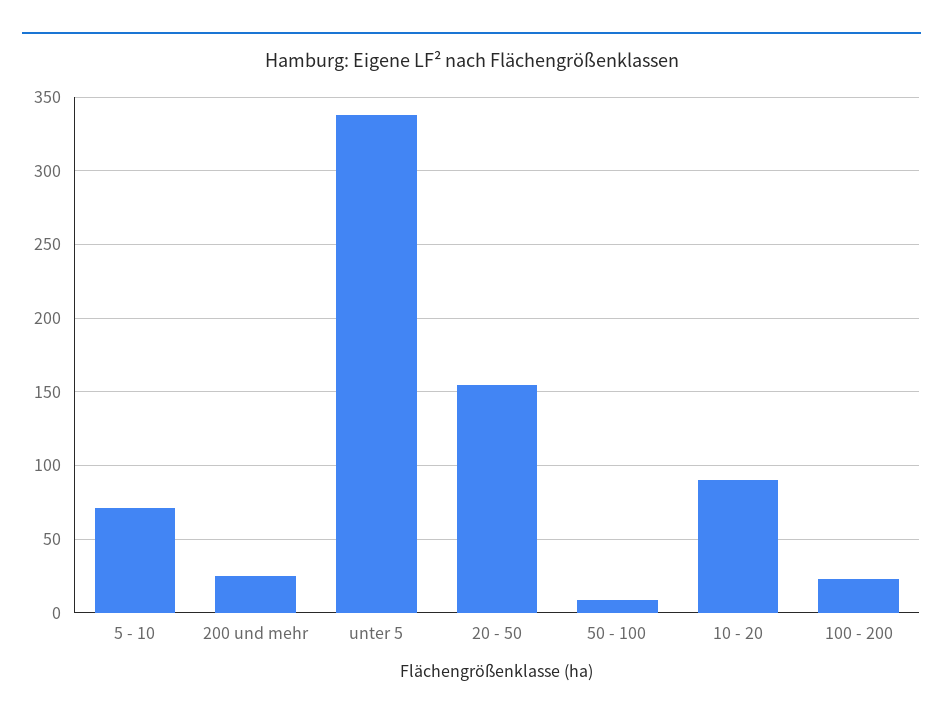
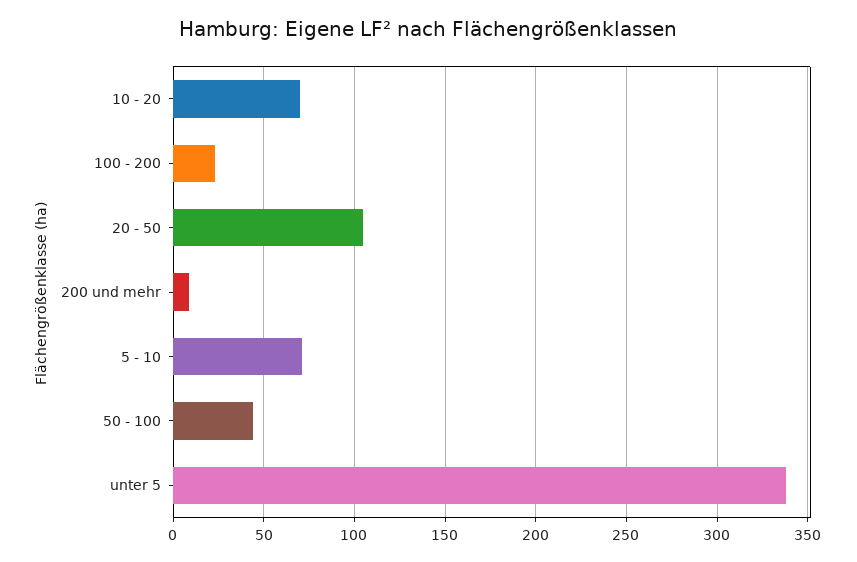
  {
    "5 - 10": 70,
-   "200 und mehr": 25,
+   "200 und mehr": 10,
    "unter 5": 340,
-   "20 - 50": 155,
+   "20 - 50": 105,
-   "50 - 100": 10,
+   "50 - 100": 45,
-   "10 - 20": 90,
+   "10 - 20": 70,
    "100 - 200": 25
  }

